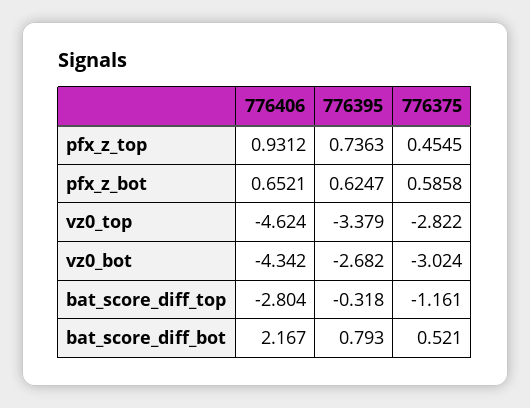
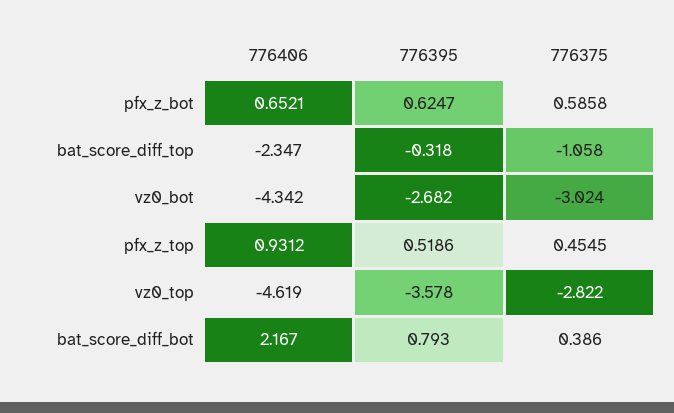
  {
    "776406": {
      "pfx_z_top": 0.9312,
      "pfx_z_bot": 0.6521,
-     "vz0_top": -4.624,
+     "vz0_top": -4.619,
      "vz0_bot": -4.342,
-     "bat_score_diff_top": -2.804,
+     "bat_score_diff_top": -2.347,
      "bat_score_diff_bot": 2.167
    },
    "776395": {
-     "pfx_z_top": 0.7363,
+     "pfx_z_top": 0.5186,
      "pfx_z_bot": 0.6247,
-     "vz0_top": -3.379,
+     "vz0_top": -3.578,
      "vz0_bot": -2.682,
      "bat_score_diff_top": -0.318,
      "bat_score_diff_bot": 0.793
    },
    "776375": {
      "pfx_z_top": 0.4545,
      "pfx_z_bot": 0.5858,
      "vz0_top": -2.822,
      "vz0_bot": -3.024,
-     "bat_score_diff_top": -1.161,
+     "bat_score_diff_top": -1.058,
-     "bat_score_diff_bot": 0.521
+     "bat_score_diff_bot": 0.386
    }
  }

